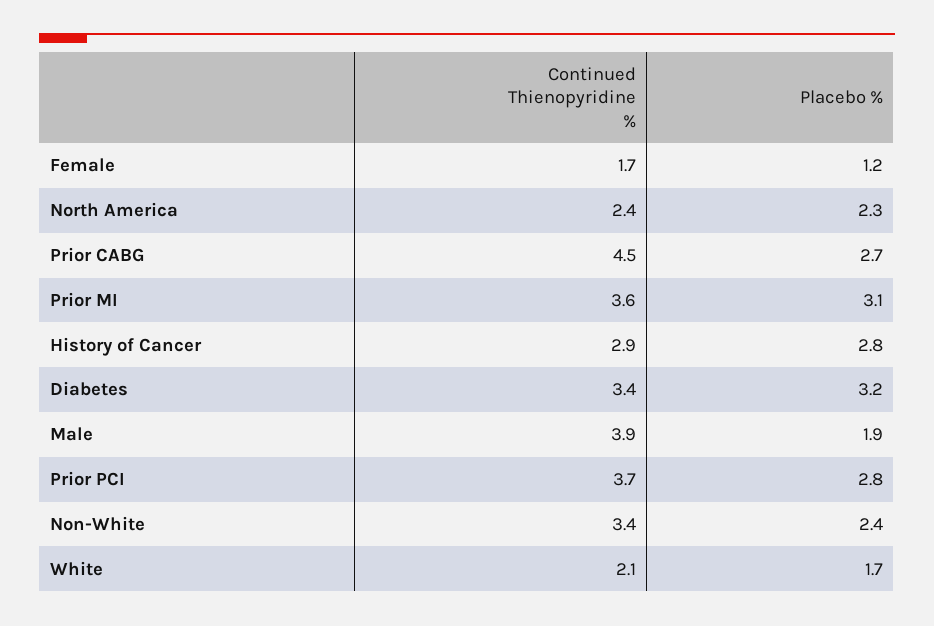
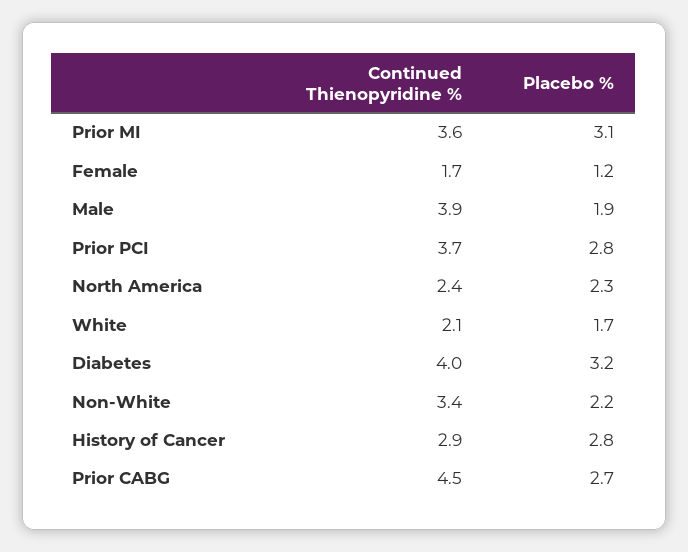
  {
    "Continued Thienopyridine %": {
      "Female": 1.7,
      "North America": 2.4,
      "Prior CABG": 4.5,
      "Prior MI": 3.6,
      "History of Cancer": 2.9,
-     "Diabetes": 3.4,
+     "Diabetes": 4,
      "Male": 3.9,
      "Prior PCI": 3.7,
      "Non-White": 3.4,
      "White": 2.1
    },
    "Placebo %": {
      "Female": 1.2,
      "North America": 2.3,
      "Prior CABG": 2.7,
      "Prior MI": 3.1,
      "History of Cancer": 2.8,
      "Diabetes": 3.2,
      "Male": 1.9,
      "Prior PCI": 2.8,
-     "Non-White": 2.4,
+     "Non-White": 2.2,
      "White": 1.7
    }
  }

